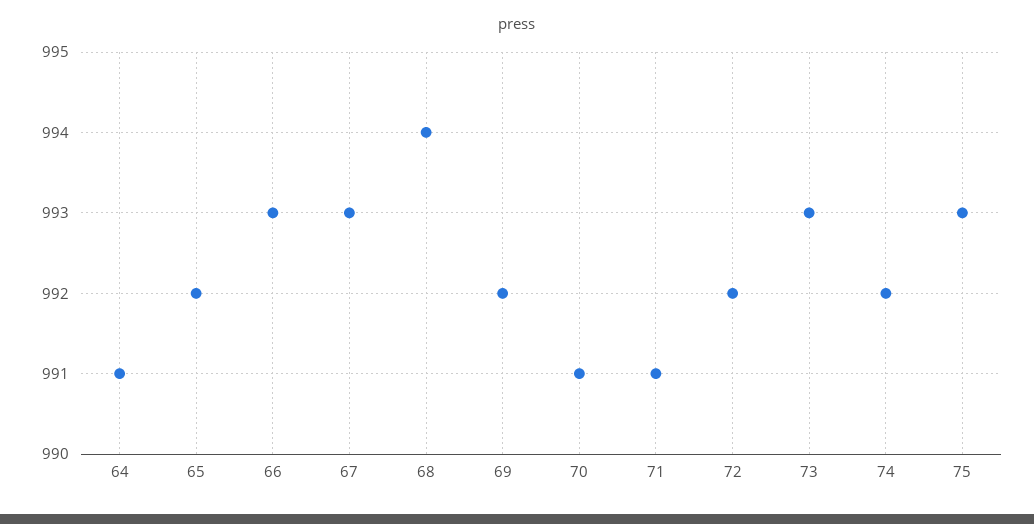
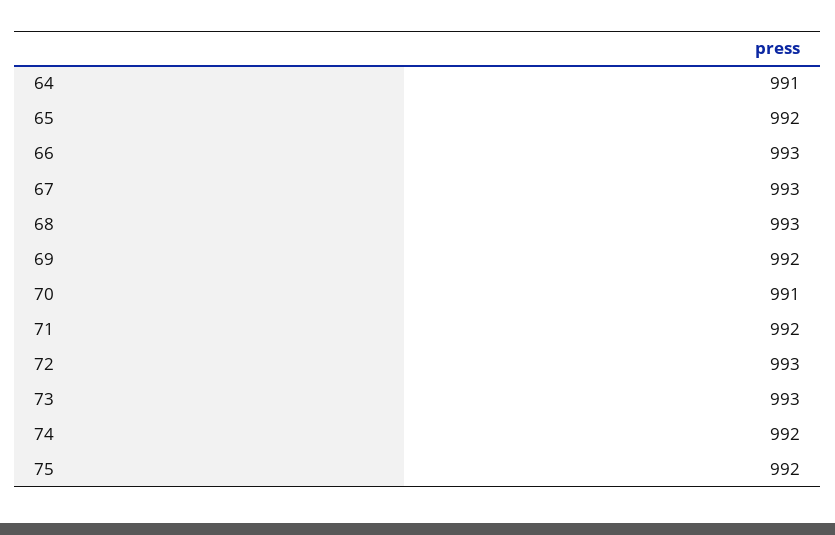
  {
    "64": 991,
    "65": 992,
    "66": 993,
    "67": 993,
-   "68": 994,
+   "68": 993,
    "69": 992,
    "70": 991,
-   "71": 991,
+   "71": 992,
-   "72": 992,
+   "72": 993,
    "73": 993,
    "74": 992,
-   "75": 993
+   "75": 992
  }

